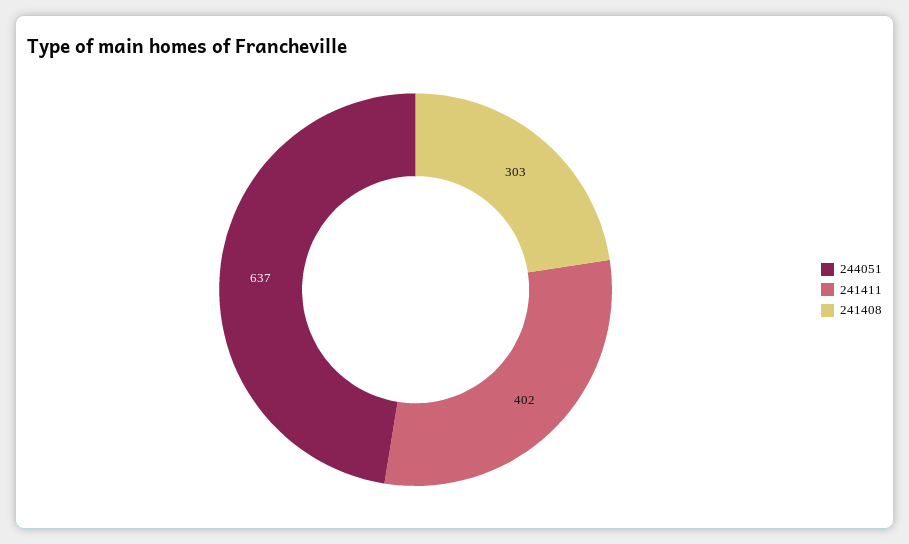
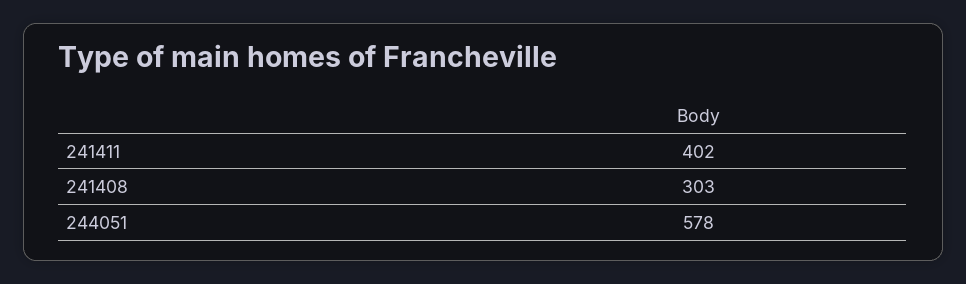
  {
-   "244051": 637,
+   "244051": 578,
    "241411": 402,
    "241408": 303
  }

